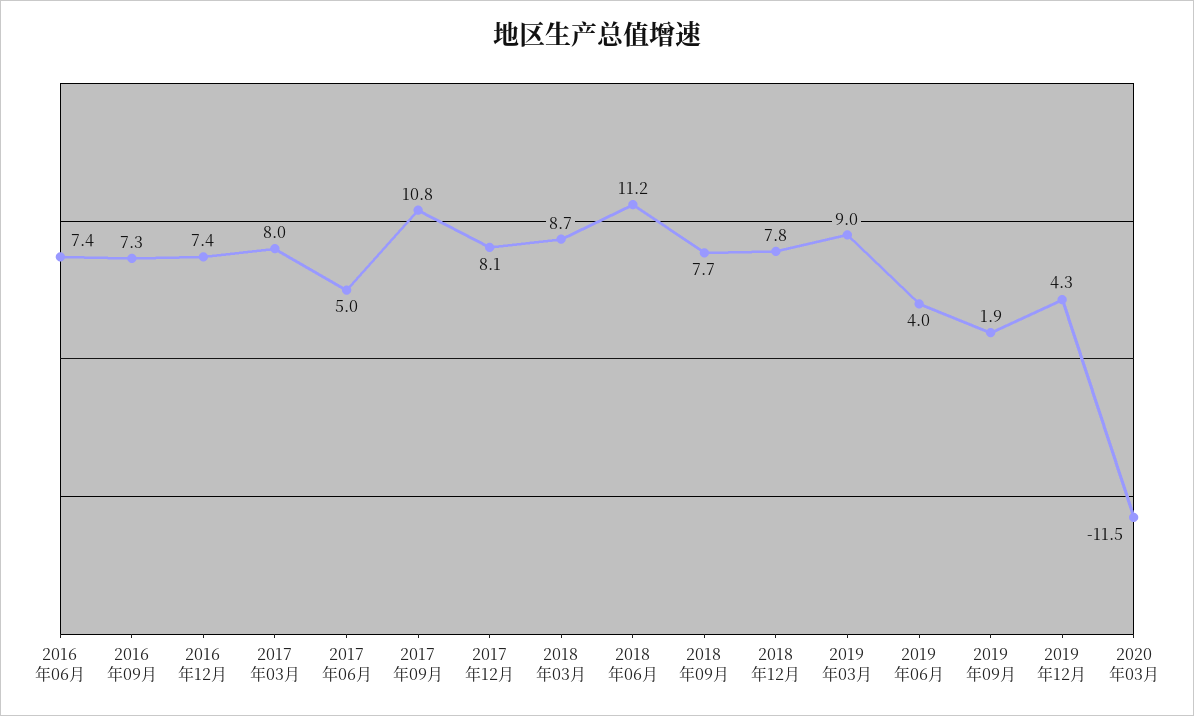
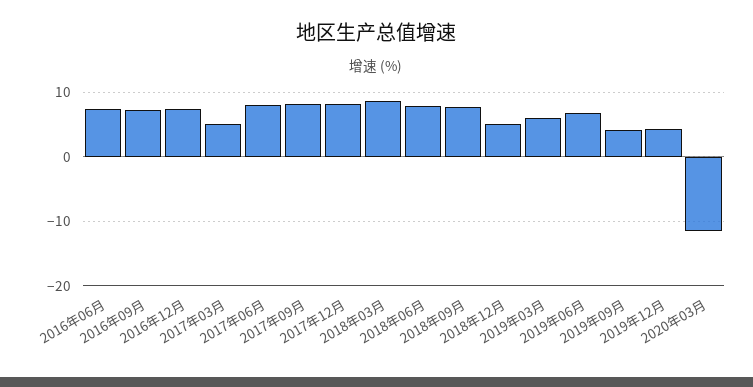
  {
    "2016年06月": 7.4,
    "2016年09月": 7.3,
    "2016年12月": 7.4,
-   "2017年03月": 8,
+   "2017年03月": 5,
-   "2017年06月": 5,
+   "2017年06月": 8,
-   "2017年09月": 10.8,
+   "2017年09月": 8,
    "2017年12月": 8.1,
    "2018年03月": 8.7,
-   "2018年06月": 11.2,
+   "2018年06月": 8,
    "2018年09月": 7.7,
-   "2018年12月": 7.8,
+   "2018年12月": 5,
-   "2019年03月": 9,
+   "2019年03月": 6,
-   "2019年06月": 4,
+   "2019年06月": 7,
-   "2019年09月": 1.9,
+   "2019年09月": 4,
    "2019年12月": 4.3,
    "2020年03月": -11.5
  }

